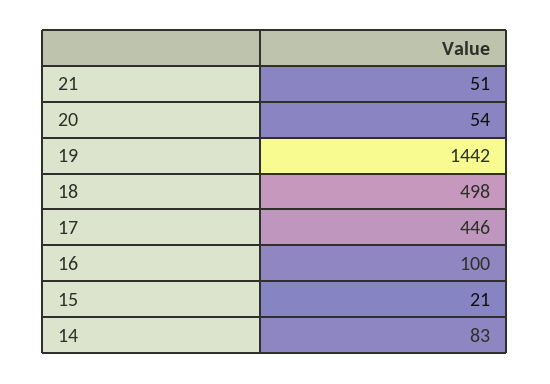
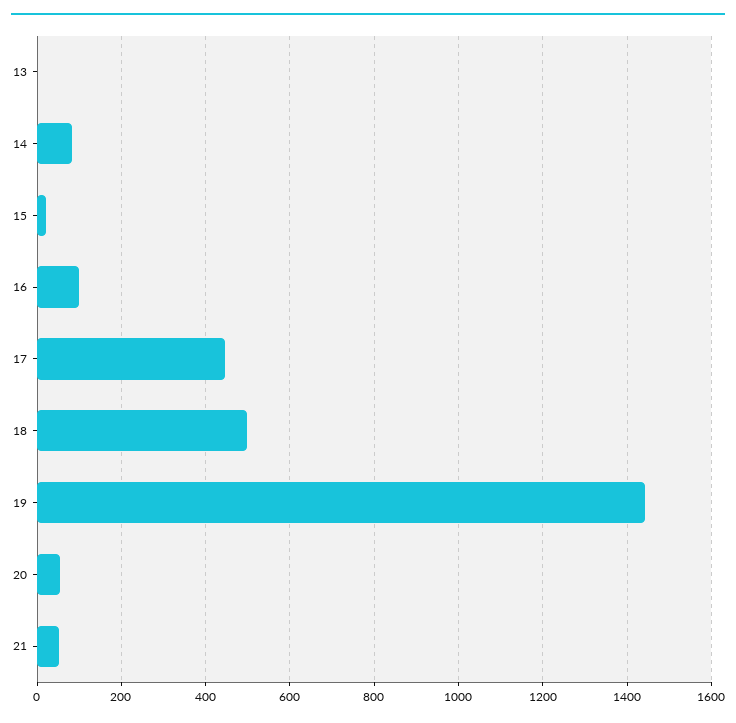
  {
    "21": 51,
    "20": 54,
    "19": 1442,
    "18": 498,
    "17": 446,
    "16": 100,
    "15": 21,
-   "14": 83
+   "14": 83,
+   "13": 0
  }

